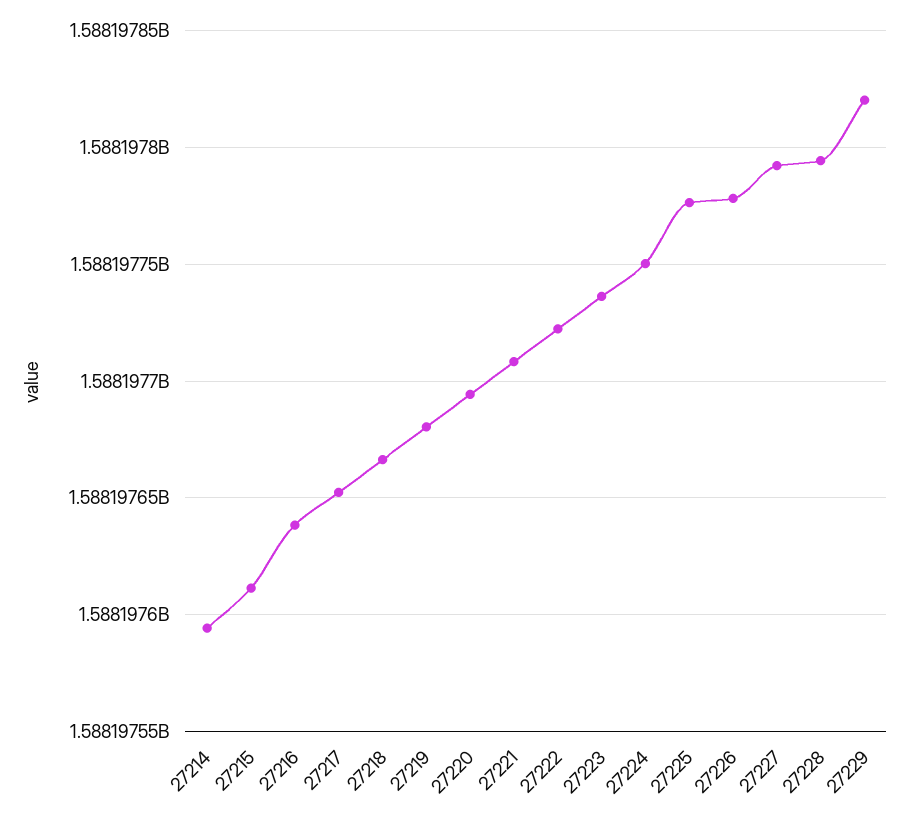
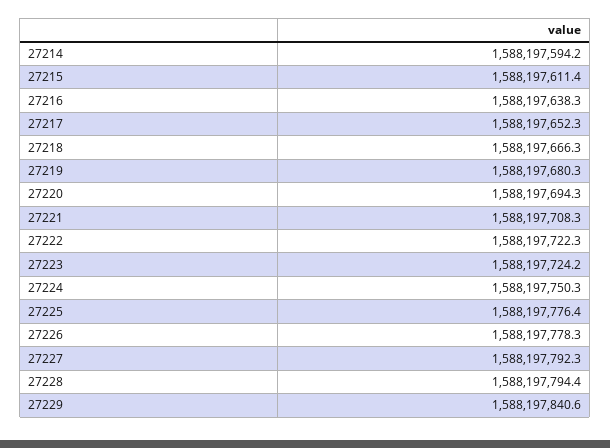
  {
    "27214": 1588197594.2,
    "27215": 1588197611.4,
    "27216": 1588197638.3,
    "27217": 1588197652.3,
    "27218": 1588197666.3,
    "27219": 1588197680.3,
    "27220": 1588197694.3,
    "27221": 1588197708.3,
    "27222": 1588197722.3,
-   "27223": 1588197735,
+   "27223": 1588197724.2,
    "27224": 1588197750.3,
    "27225": 1588197776.4,
    "27226": 1588197778.3,
    "27227": 1588197792.3,
    "27228": 1588197794.4,
-   "27229": 1588197820
+   "27229": 1588197840.6
  }

